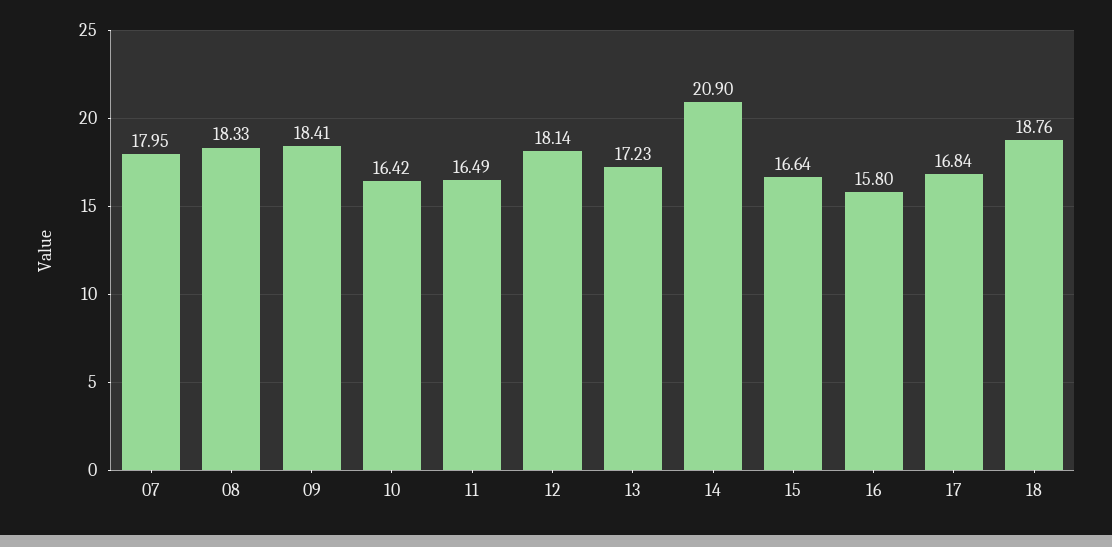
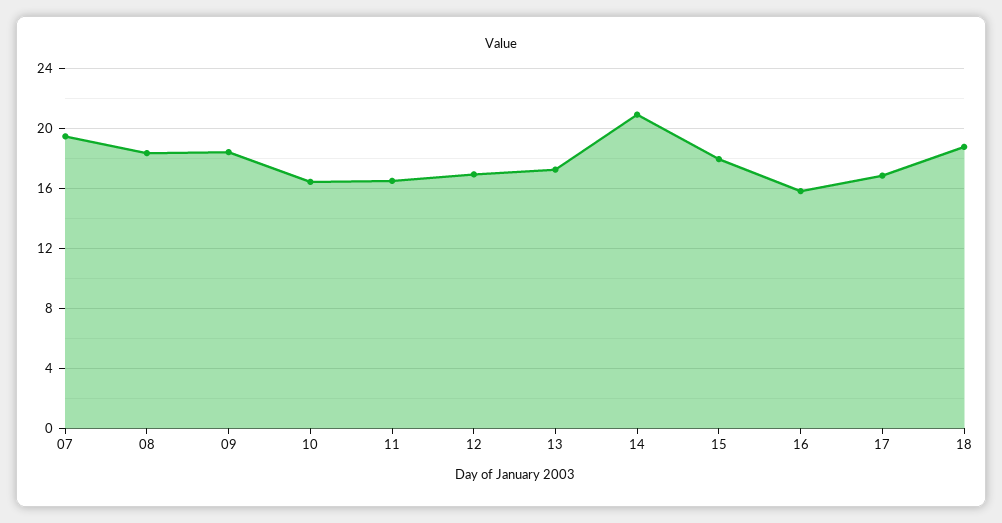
  {
-   "07": 17.95,
+   "07": 19.5,
    "08": 18.33,
    "09": 18.41,
    "10": 16.42,
    "11": 16.49,
-   "12": 18.14,
+   "12": 17,
    "13": 17.23,
    "14": 20.9,
-   "15": 16.64,
+   "15": 18,
    "16": 15.8,
    "17": 16.84,
    "18": 18.76
  }

